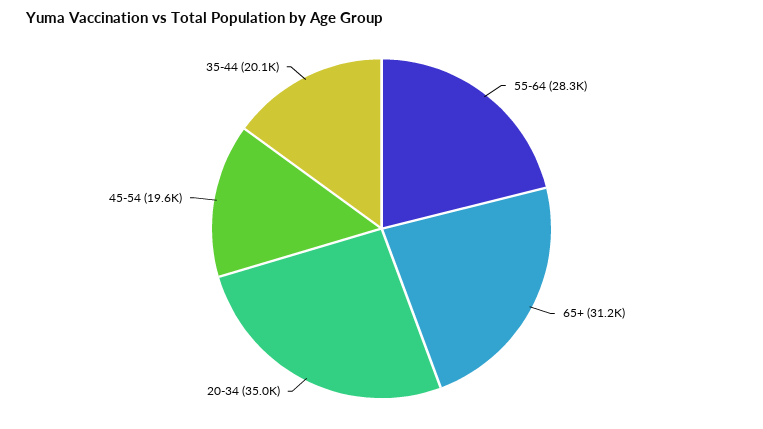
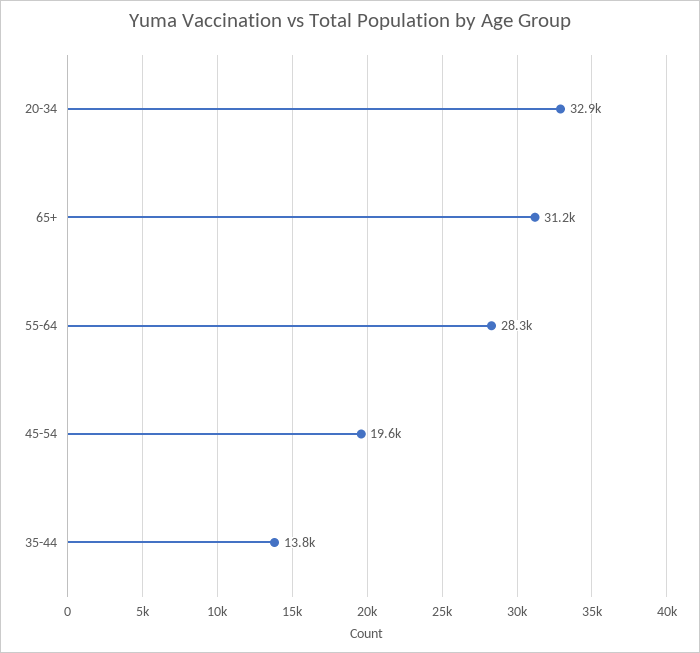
  {
    "55-64": 28300,
    "65+": 31200,
-   "20-34": 35000,
+   "20-34": 32900,
    "45-54": 19600,
-   "35-44": 20100
+   "35-44": 13800
  }

